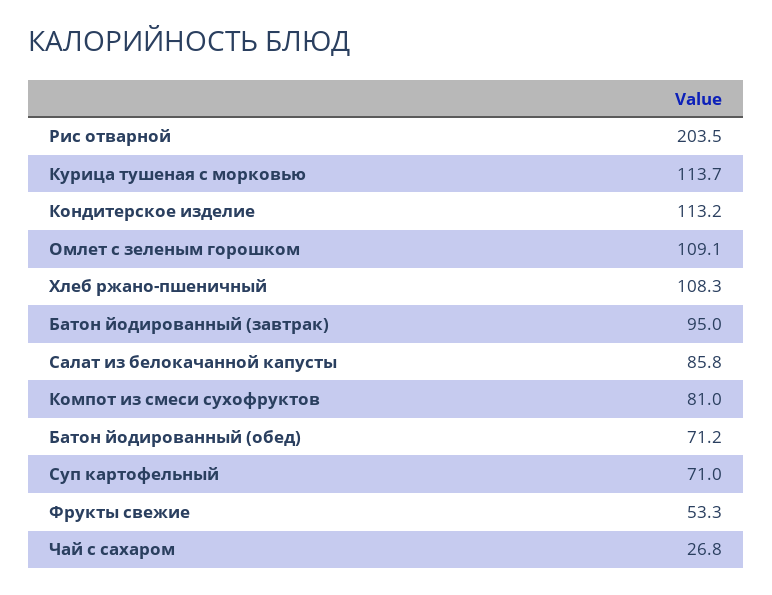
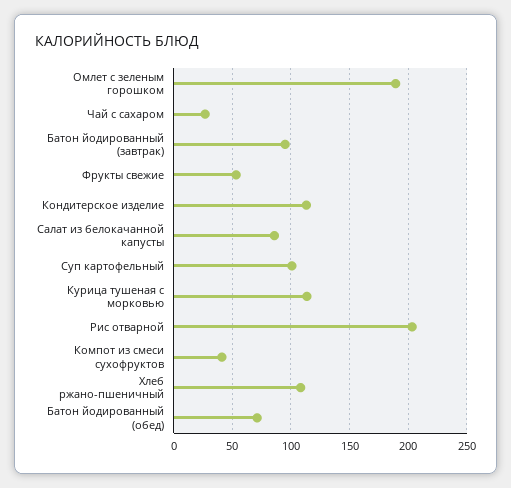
  {
    "Рис отварной": 203.5,
    "Курица тушеная с морковью": 113.7,
    "Кондитерское изделие": 113.2,
-   "Омлет с зеленым горошком": 109.1,
+   "Омлет с зеленым горошком": 190,
    "Хлеб ржано-пшеничный": 108.3,
    "Батон йодированный (завтрак)": 95,
    "Салат из белокачанной капусты": 85.8,
-   "Компот из смеси сухофруктов": 81,
+   "Компот из смеси сухофруктов": 40,
    "Батон йодированный (обед)": 71.2,
-   "Суп картофельный": 71,
+   "Суп картофельный": 100,
    "Фрукты свежие": 53.3,
    "Чай с сахаром": 26.8
  }

